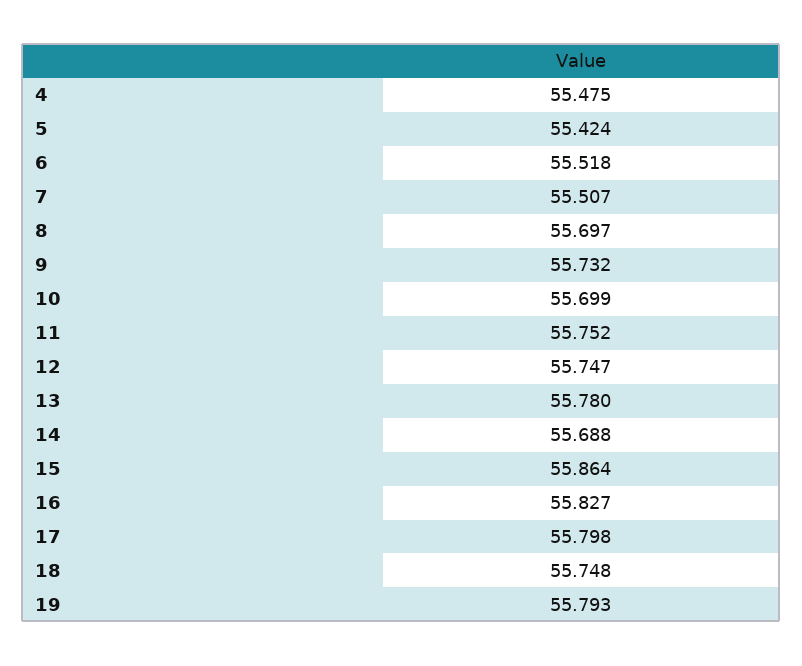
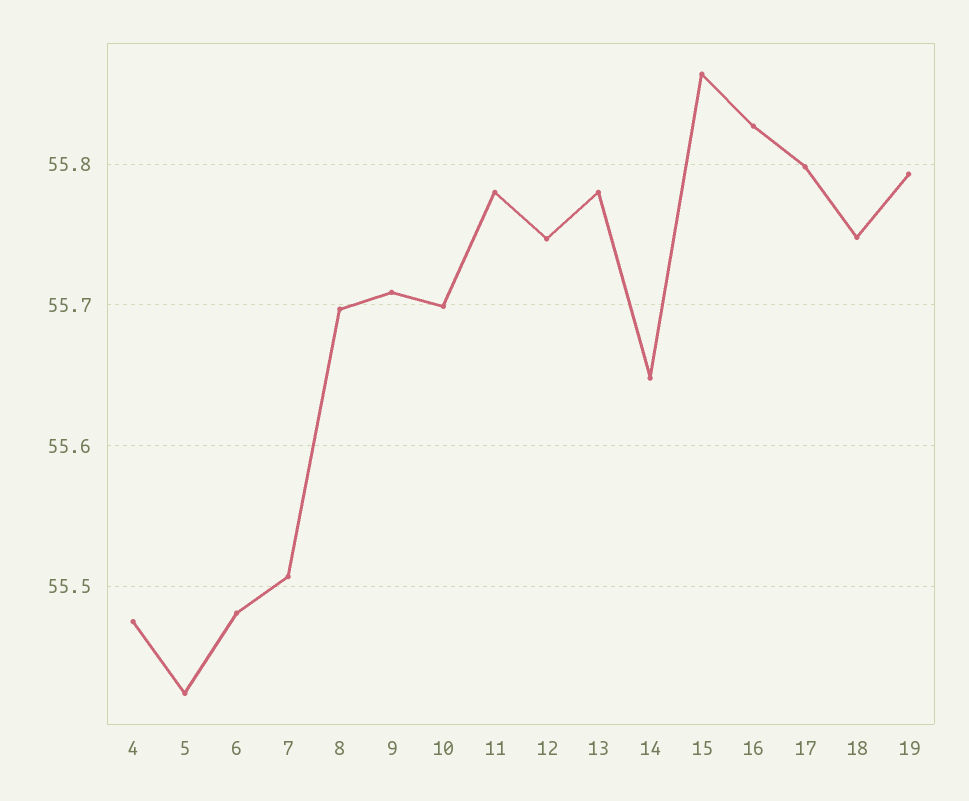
  {
    "4": 55.475,
    "5": 55.424,
-   "6": 55.518,
+   "6": 55.48,
    "7": 55.507,
    "8": 55.697,
-   "9": 55.732,
+   "9": 55.71,
    "10": 55.699,
-   "11": 55.752,
+   "11": 55.78,
    "12": 55.747,
    "13": 55.78,
-   "14": 55.688,
+   "14": 55.65,
    "15": 55.864,
    "16": 55.827,
    "17": 55.798,
    "18": 55.748,
    "19": 55.793
  }

